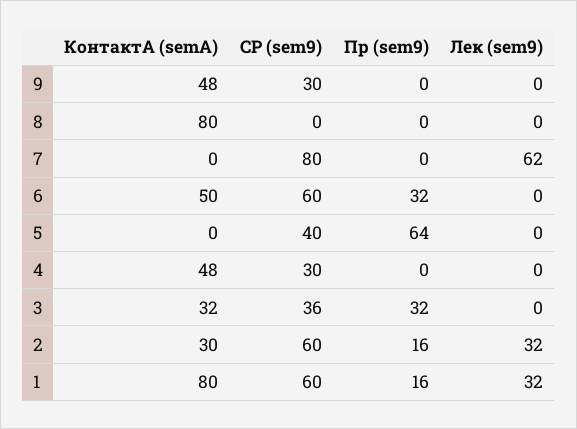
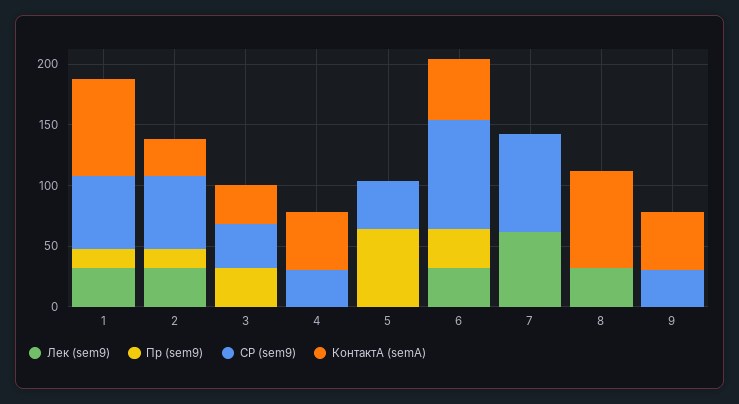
  {
    "КонтактА (semA)": {
      "9": 48,
      "8": 80,
      "7": 0,
      "6": 50,
      "5": 0,
      "4": 48,
      "3": 32,
      "2": 30,
      "1": 80
    },
    "СР (sem9)": {
      "9": 30,
      "8": 0,
      "7": 80,
-     "6": 60,
+     "6": 90,
      "5": 40,
      "4": 30,
      "3": 36,
      "2": 60,
      "1": 60
    },
    "Пр (sem9)": {
      "9": 0,
      "8": 0,
      "7": 0,
      "6": 32,
      "5": 64,
      "4": 0,
      "3": 32,
      "2": 16,
      "1": 16
    },
    "Лек (sem9)": {
      "9": 0,
-     "8": 0,
+     "8": 30,
      "7": 62,
-     "6": 0,
+     "6": 30,
      "5": 0,
      "4": 0,
      "3": 0,
      "2": 32,
      "1": 32
    }
  }

